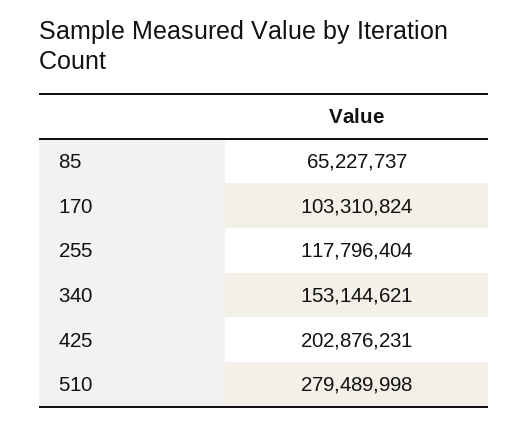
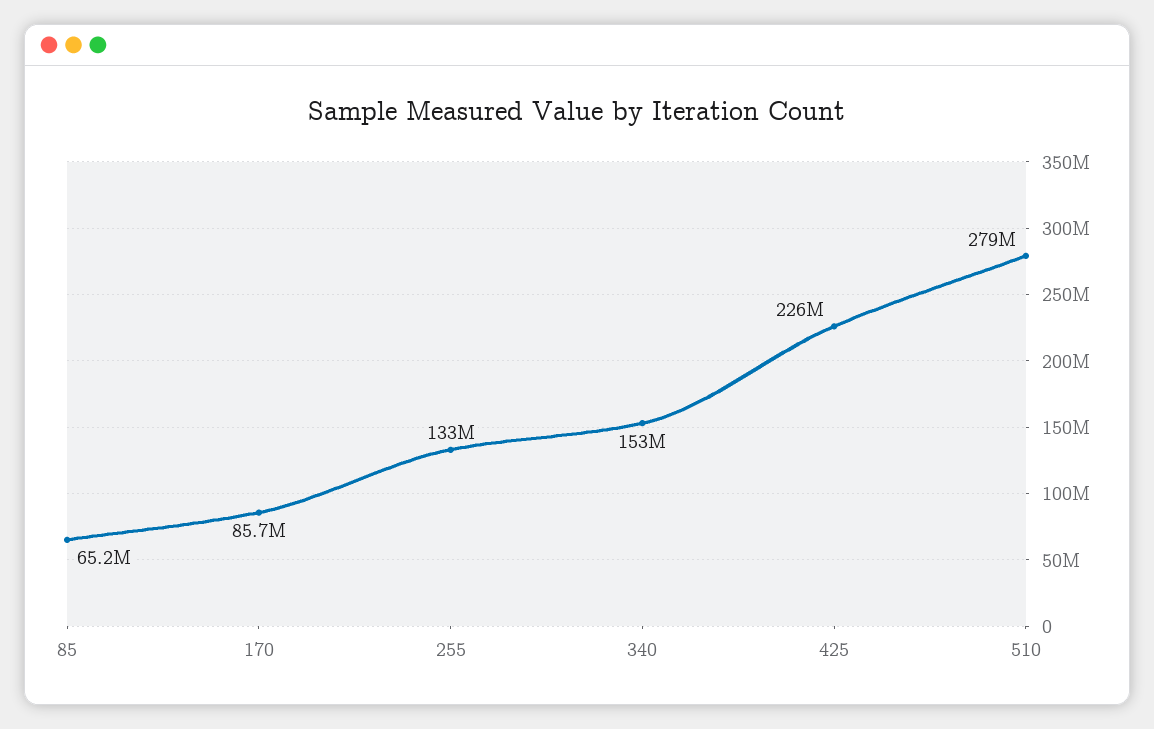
  {
    "85": 65227737,
-   "170": 103310824,
+   "170": 85700000,
-   "255": 117796404,
+   "255": 133000000,
    "340": 153144621,
-   "425": 202876231,
+   "425": 226000000,
    "510": 279489998
  }

